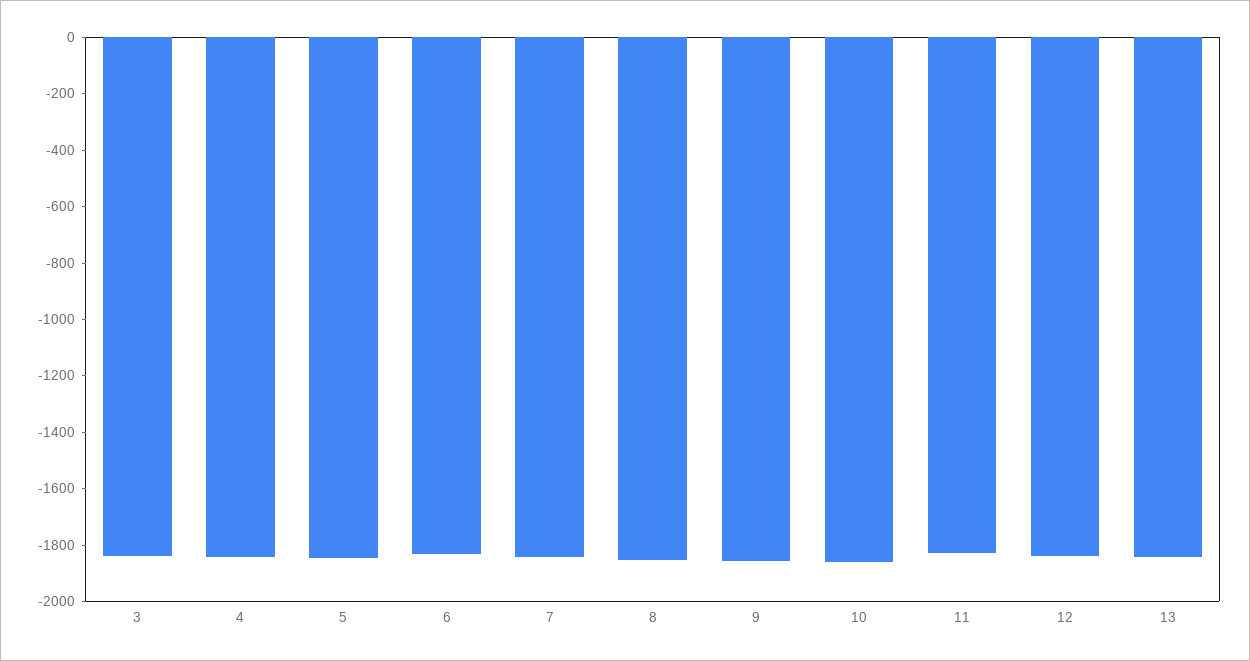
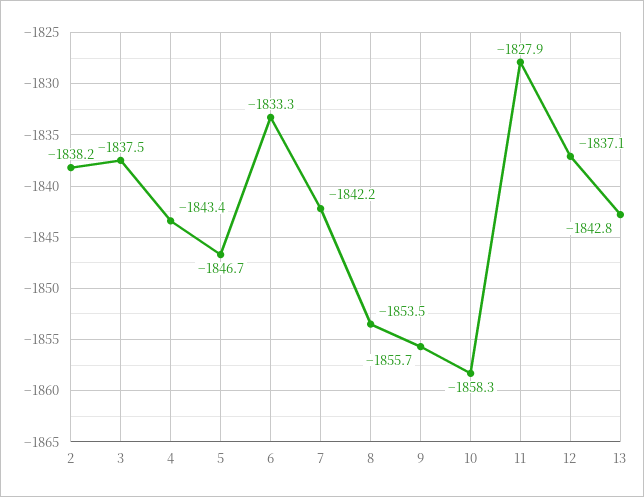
  {
    "3": -1837.5,
    "4": -1843.4,
    "5": -1846.7,
    "6": -1833.3,
    "7": -1842.2,
    "8": -1853.5,
    "9": -1855.7,
    "10": -1858.3,
    "11": -1827.9,
    "12": -1837.1,
-   "13": -1842.8
+   "13": -1842.8,
+   "2": -1838.2
  }

